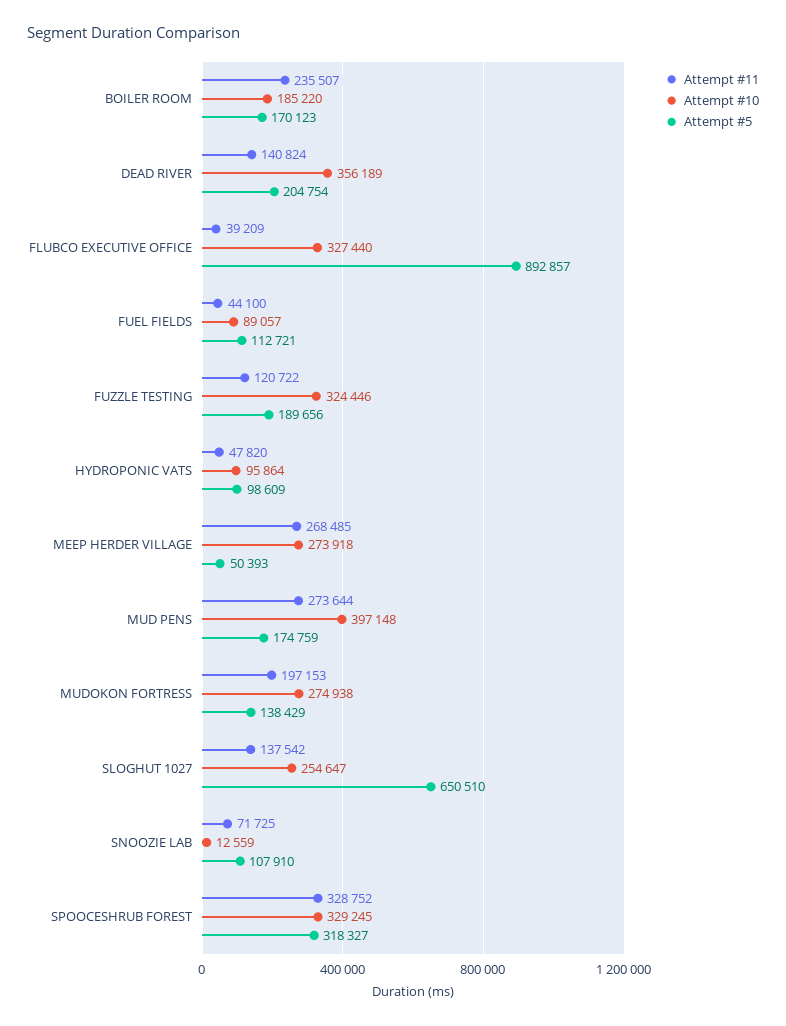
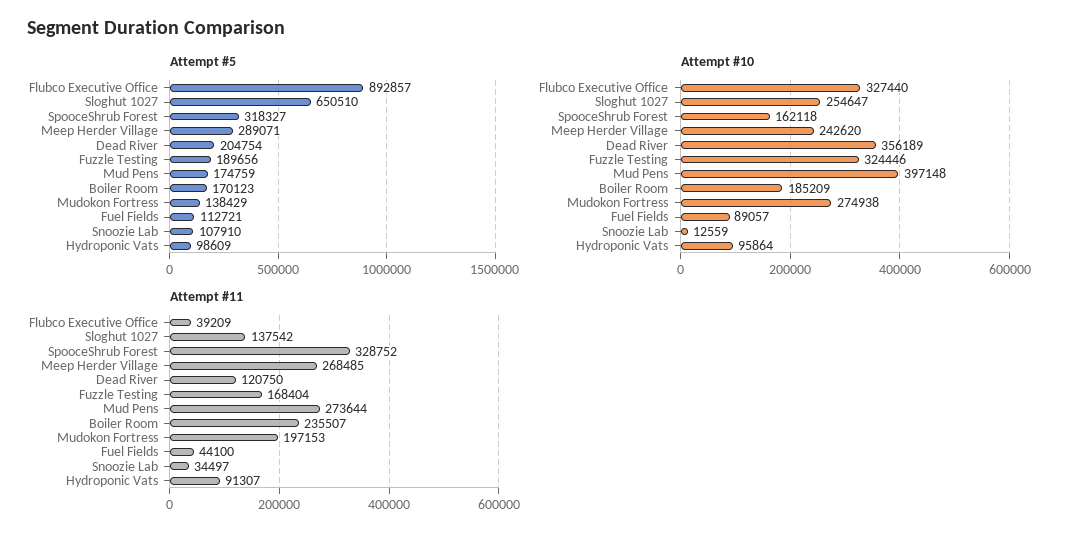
  {
    "Attempt #11": {
      "BOILER ROOM": 235507,
-     "DEAD RIVER": 140824,
+     "DEAD RIVER": 120750,
      "FLUBCO EXECUTIVE OFFICE": 39209,
      "FUEL FIELDS": 44100,
-     "FUZZLE TESTING": 120722,
+     "FUZZLE TESTING": 168404,
-     "HYDROPONIC VATS": 47820,
+     "HYDROPONIC VATS": 91307,
      "MEEP HERDER VILLAGE": 268485,
      "MUD PENS": 273644,
      "MUDOKON FORTRESS": 197153,
      "SLOGHUT 1027": 137542,
-     "SNOOZIE LAB": 71725,
+     "SNOOZIE LAB": 34497,
      "SPOOCESHRUB FOREST": 328752
    },
    "Attempt #10": {
-     "BOILER ROOM": 185220,
+     "BOILER ROOM": 185209,
      "DEAD RIVER": 356189,
      "FLUBCO EXECUTIVE OFFICE": 327440,
      "FUEL FIELDS": 89057,
      "FUZZLE TESTING": 324446,
      "HYDROPONIC VATS": 95864,
-     "MEEP HERDER VILLAGE": 273918,
+     "MEEP HERDER VILLAGE": 242620,
      "MUD PENS": 397148,
      "MUDOKON FORTRESS": 274938,
      "SLOGHUT 1027": 254647,
      "SNOOZIE LAB": 12559,
-     "SPOOCESHRUB FOREST": 329245
+     "SPOOCESHRUB FOREST": 162118
    },
    "Attempt #5": {
      "BOILER ROOM": 170123,
      "DEAD RIVER": 204754,
      "FLUBCO EXECUTIVE OFFICE": 892857,
      "FUEL FIELDS": 112721,
      "FUZZLE TESTING": 189656,
      "HYDROPONIC VATS": 98609,
-     "MEEP HERDER VILLAGE": 50393,
+     "MEEP HERDER VILLAGE": 289071,
      "MUD PENS": 174759,
      "MUDOKON FORTRESS": 138429,
      "SLOGHUT 1027": 650510,
      "SNOOZIE LAB": 107910,
      "SPOOCESHRUB FOREST": 318327
    }
  }

